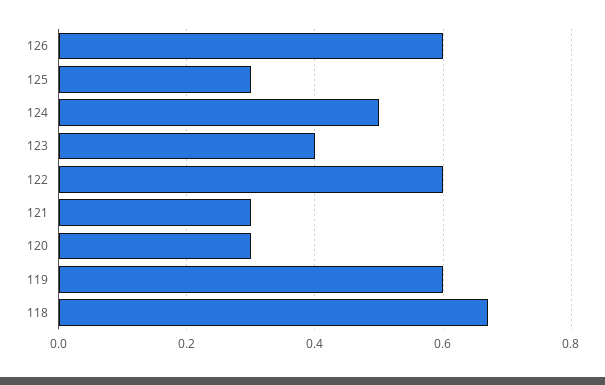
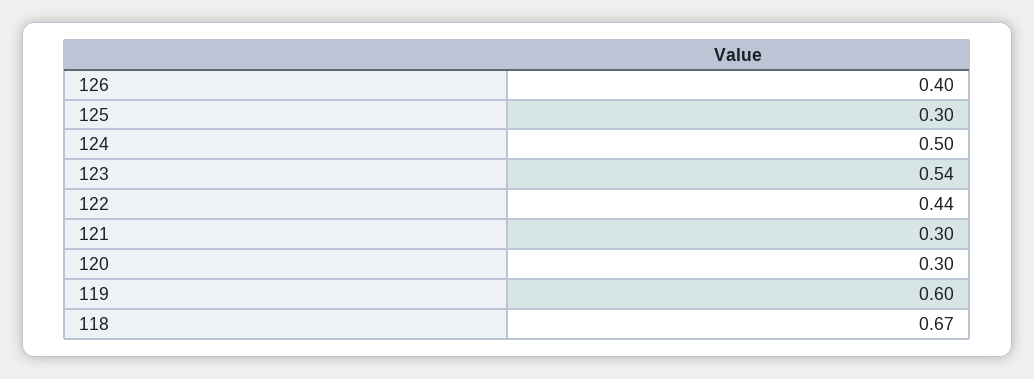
  {
-   "126": 0.6,
+   "126": 0.4,
    "125": 0.3,
    "124": 0.5,
-   "123": 0.4,
+   "123": 0.54,
-   "122": 0.6,
+   "122": 0.44,
    "121": 0.3,
    "120": 0.3,
    "119": 0.6,
    "118": 0.67
  }

